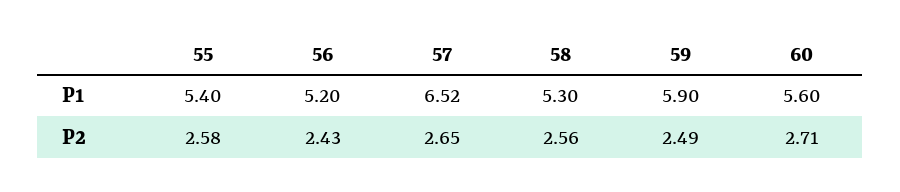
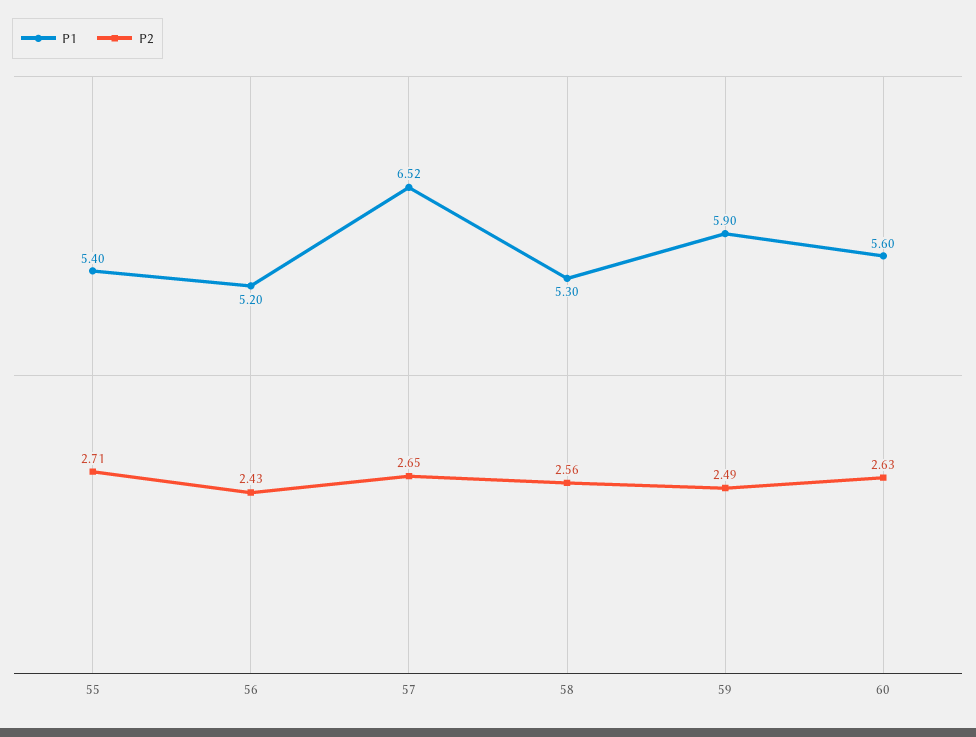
  {
    "P1": {
      "55": 5.4,
      "56": 5.2,
      "57": 6.52,
      "58": 5.3,
      "59": 5.9,
      "60": 5.6
    },
    "P2": {
-     "55": 2.58,
+     "55": 2.71,
      "56": 2.43,
      "57": 2.65,
      "58": 2.56,
      "59": 2.49,
-     "60": 2.71
+     "60": 2.63
    }
  }

